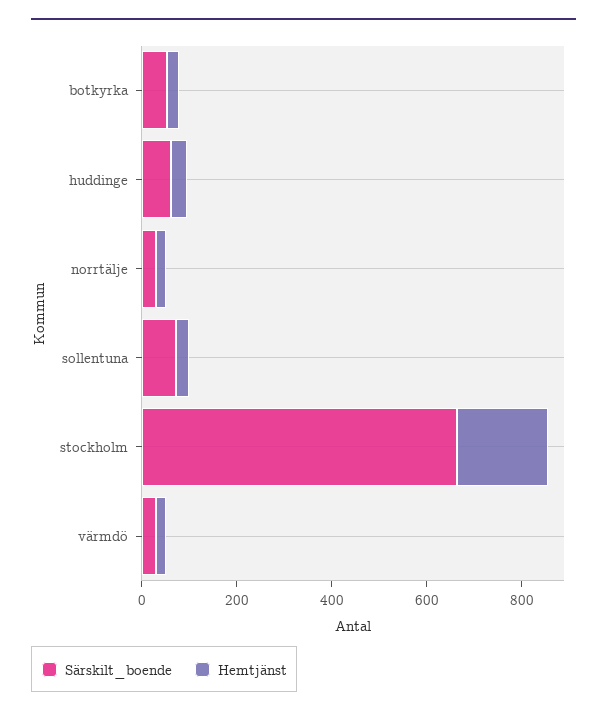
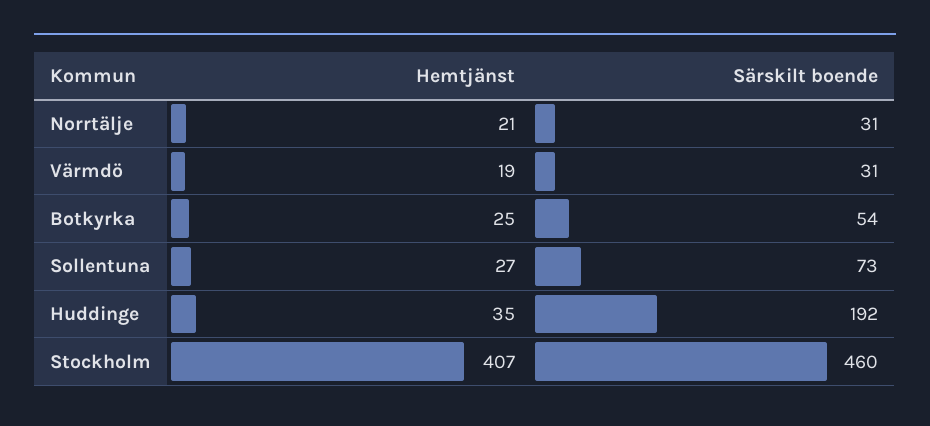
  {
    "Särskilt_boende": {
      "botkyrka": 54,
-     "huddinge": 50,
+     "huddinge": 192,
      "norrtälje": 31,
      "sollentuna": 73,
-     "stockholm": 650,
+     "stockholm": 460,
      "värmdö": 31
    },
    "Hemtjänst": {
      "botkyrka": 25,
      "huddinge": 35,
      "norrtälje": 21,
      "sollentuna": 27,
-     "stockholm": 200,
+     "stockholm": 407,
      "värmdö": 19
    }
  }

